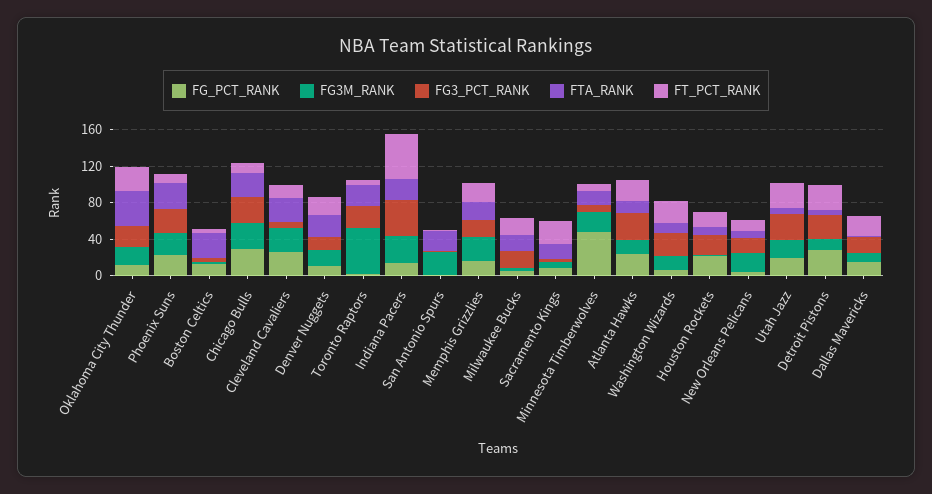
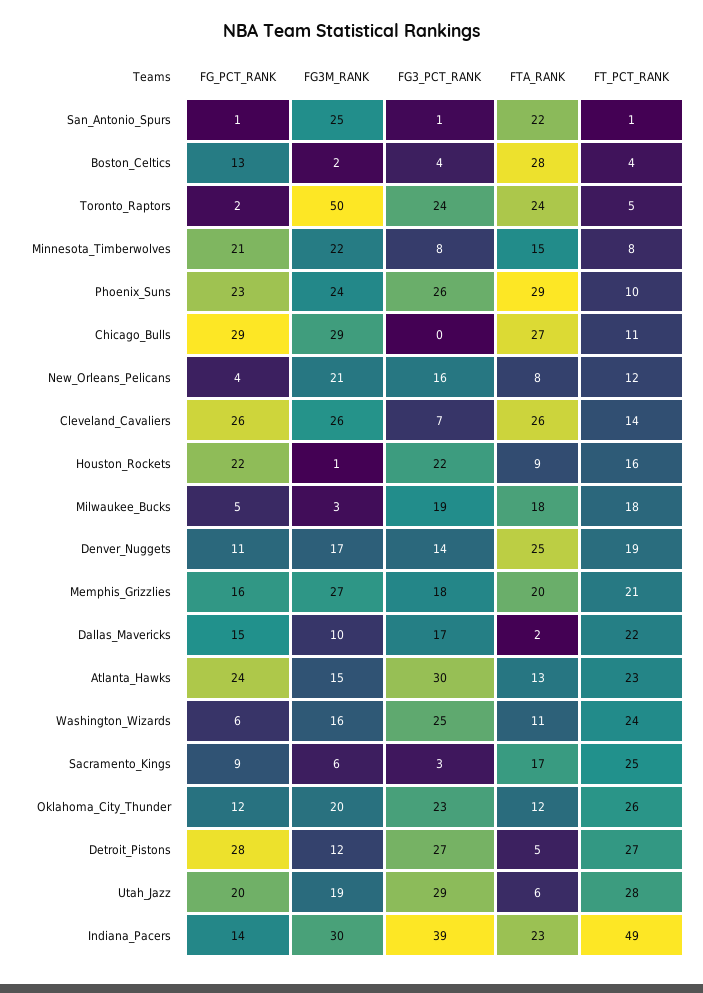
  {
    "FG_PCT_RANK": {
      "Oklahoma City Thunder": 12,
      "Phoenix Suns": 23,
      "Boston Celtics": 13,
      "Chicago Bulls": 29,
      "Cleveland Cavaliers": 26,
      "Denver Nuggets": 11,
      "Toronto Raptors": 2,
      "Indiana Pacers": 14,
      "San Antonio Spurs": 1,
      "Memphis Grizzlies": 16,
      "Milwaukee Bucks": 5,
      "Sacramento Kings": 9,
-     "Minnesota Timberwolves": 50,
+     "Minnesota Timberwolves": 21,
      "Atlanta Hawks": 24,
      "Washington Wizards": 6,
      "Houston Rockets": 22,
      "New Orleans Pelicans": 4,
      "Utah Jazz": 20,
      "Detroit Pistons": 28,
      "Dallas Mavericks": 15
    },
    "FG3M_RANK": {
      "Oklahoma City Thunder": 20,
      "Phoenix Suns": 24,
      "Boston Celtics": 2,
      "Chicago Bulls": 29,
      "Cleveland Cavaliers": 26,
      "Denver Nuggets": 17,
      "Toronto Raptors": 50,
      "Indiana Pacers": 30,
      "San Antonio Spurs": 25,
      "Memphis Grizzlies": 27,
      "Milwaukee Bucks": 3,
      "Sacramento Kings": 6,
      "Minnesota Timberwolves": 22,
      "Atlanta Hawks": 15,
      "Washington Wizards": 16,
      "Houston Rockets": 1,
      "New Orleans Pelicans": 21,
      "Utah Jazz": 19,
      "Detroit Pistons": 12,
      "Dallas Mavericks": 10
    },
    "FG3_PCT_RANK": {
      "Oklahoma City Thunder": 23,
      "Phoenix Suns": 26,
      "Boston Celtics": 4,
-     "Chicago Bulls": 30,
+     "Chicago Bulls": 0,
      "Cleveland Cavaliers": 7,
      "Denver Nuggets": 14,
      "Toronto Raptors": 24,
      "Indiana Pacers": 39,
      "San Antonio Spurs": 1,
      "Memphis Grizzlies": 18,
      "Milwaukee Bucks": 19,
      "Sacramento Kings": 3,
      "Minnesota Timberwolves": 8,
      "Atlanta Hawks": 30,
      "Washington Wizards": 25,
      "Houston Rockets": 22,
      "New Orleans Pelicans": 16,
      "Utah Jazz": 29,
      "Detroit Pistons": 27,
      "Dallas Mavericks": 17
    },
    "FTA_RANK": {
-     "Oklahoma City Thunder": 40,
+     "Oklahoma City Thunder": 12,
      "Phoenix Suns": 29,
      "Boston Celtics": 28,
      "Chicago Bulls": 27,
      "Cleveland Cavaliers": 26,
      "Denver Nuggets": 25,
      "Toronto Raptors": 24,
      "Indiana Pacers": 23,
      "San Antonio Spurs": 22,
      "Memphis Grizzlies": 20,
      "Milwaukee Bucks": 18,
      "Sacramento Kings": 17,
      "Minnesota Timberwolves": 15,
      "Atlanta Hawks": 13,
      "Washington Wizards": 11,
      "Houston Rockets": 9,
      "New Orleans Pelicans": 8,
      "Utah Jazz": 6,
      "Detroit Pistons": 5,
      "Dallas Mavericks": 2
    },
    "FT_PCT_RANK": {
      "Oklahoma City Thunder": 26,
      "Phoenix Suns": 10,
      "Boston Celtics": 4,
      "Chicago Bulls": 11,
      "Cleveland Cavaliers": 14,
      "Denver Nuggets": 19,
      "Toronto Raptors": 5,
      "Indiana Pacers": 49,
      "San Antonio Spurs": 1,
      "Memphis Grizzlies": 21,
      "Milwaukee Bucks": 18,
      "Sacramento Kings": 25,
      "Minnesota Timberwolves": 8,
      "Atlanta Hawks": 23,
      "Washington Wizards": 24,
      "Houston Rockets": 16,
      "New Orleans Pelicans": 12,
      "Utah Jazz": 28,
      "Detroit Pistons": 27,
      "Dallas Mavericks": 22
    }
  }

